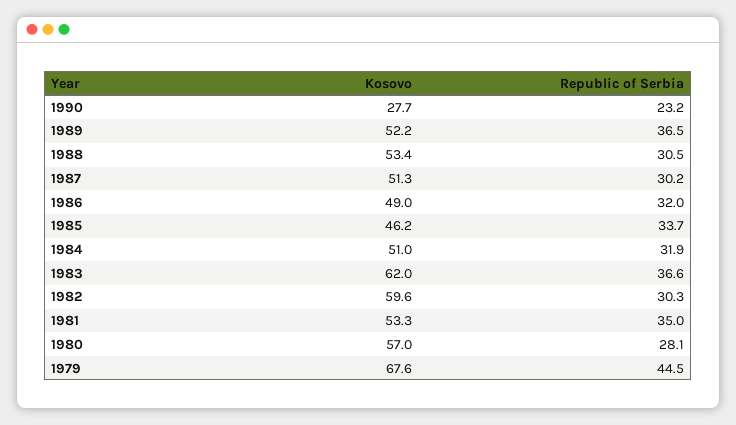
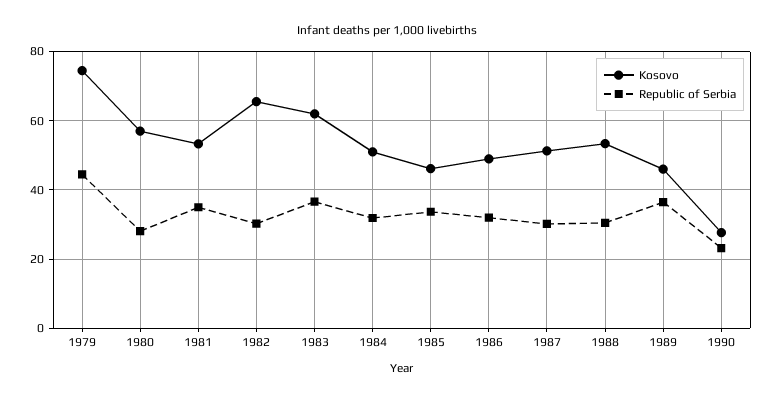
  {
    "Kosovo": {
      "1990": 27.7,
-     "1989": 52.2,
+     "1989": 46,
      "1988": 53.4,
      "1987": 51.3,
      "1986": 49,
      "1985": 46.2,
      "1984": 51,
      "1983": 62,
-     "1982": 59.6,
+     "1982": 66,
      "1981": 53.3,
      "1980": 57,
-     "1979": 67.6
+     "1979": 74
    },
    "Republic of Serbia": {
      "1990": 23.2,
      "1989": 36.5,
      "1988": 30.5,
      "1987": 30.2,
      "1986": 32,
      "1985": 33.7,
      "1984": 31.9,
      "1983": 36.6,
      "1982": 30.3,
      "1981": 35,
      "1980": 28.1,
      "1979": 44.5
    }
  }

